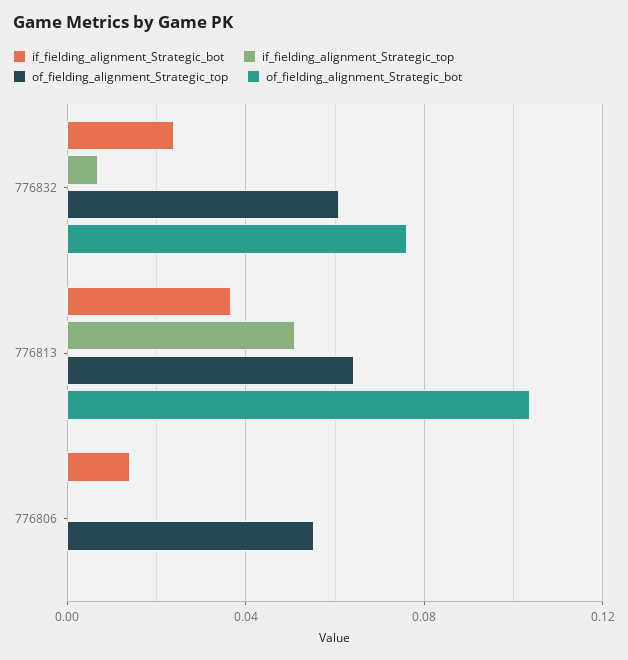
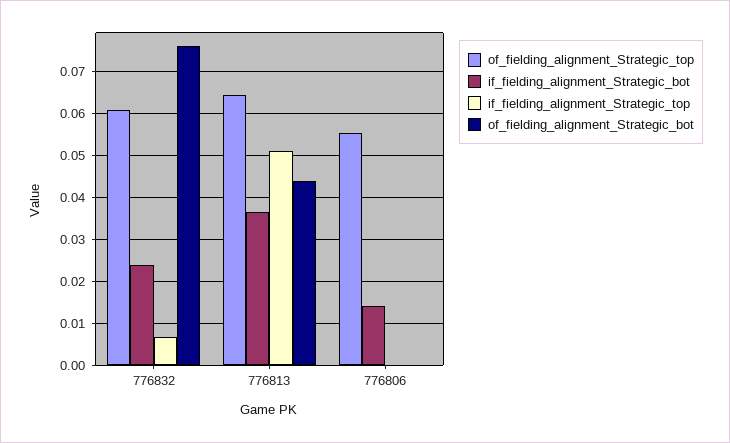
  {
    "if_fielding_alignment_Strategic_bot": {
      "776832": 0.024,
      "776813": 0.036,
      "776806": 0.014
    },
    "if_fielding_alignment_Strategic_top": {
      "776832": 0.006,
      "776813": 0.052,
      "776806": 0
    },
    "of_fielding_alignment_Strategic_top": {
      "776832": 0.06,
      "776813": 0.064,
      "776806": 0.056
    },
    "of_fielding_alignment_Strategic_bot": {
      "776832": 0.076,
-     "776813": 0.105,
+     "776813": 0.044,
      "776806": 0
    }
  }

